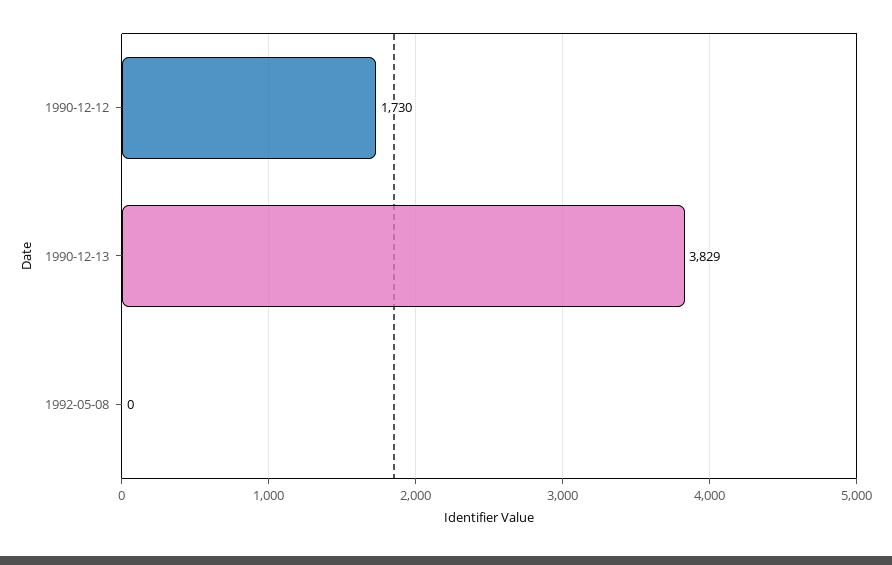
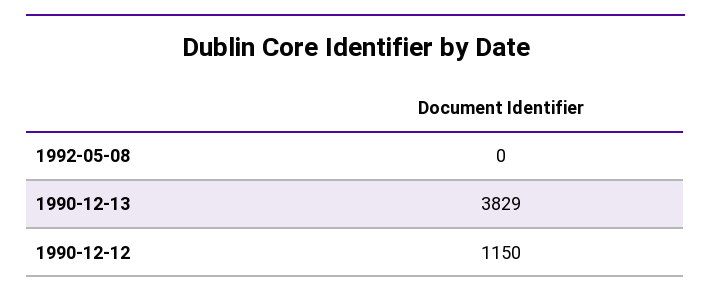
  {
-   "1990-12-12": 1730,
+   "1990-12-12": 1150,
    "1990-12-13": 3829,
    "1992-05-08": 0
  }

